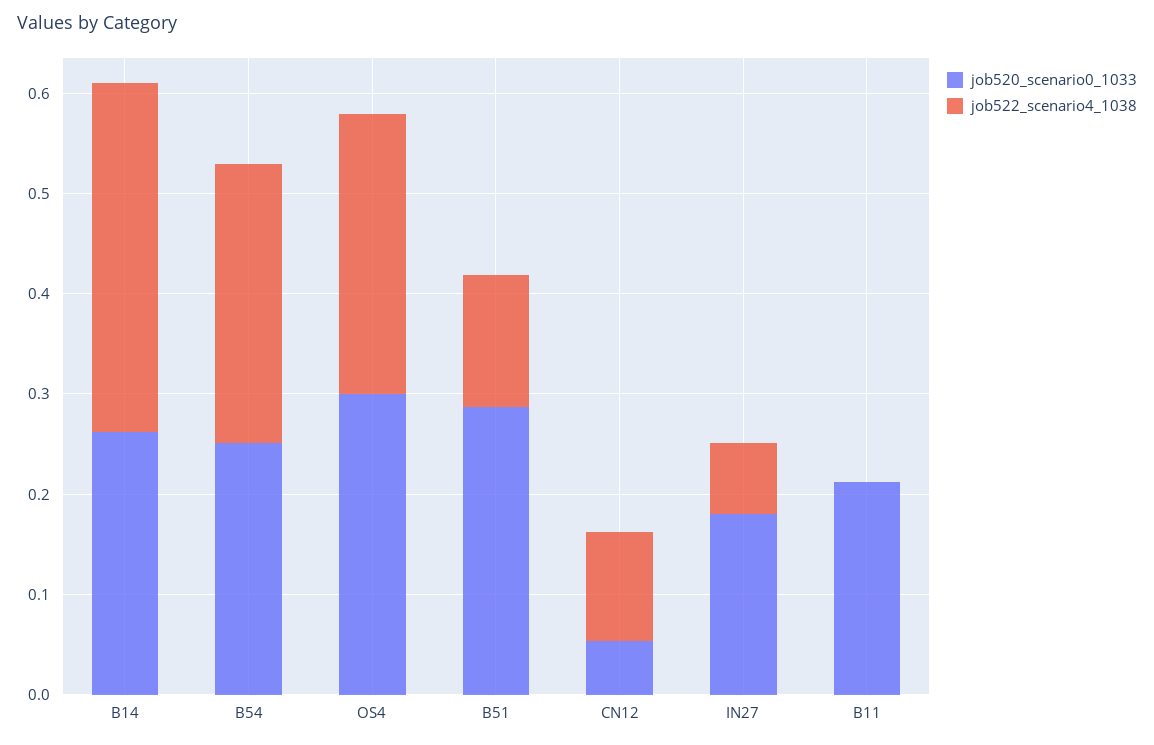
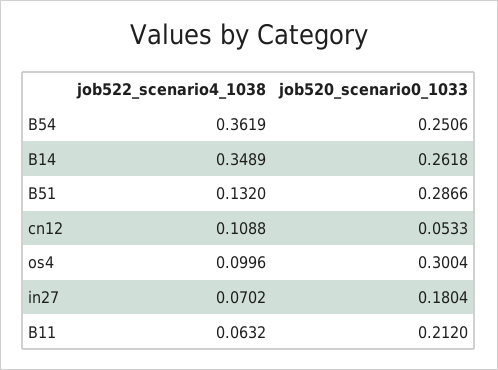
  {
    "job520_scenario0_1033": {
      "B14": 0.2618,
      "B54": 0.2506,
      "OS4": 0.3004,
      "B51": 0.2866,
      "CN12": 0.0533,
      "IN27": 0.1804,
      "B11": 0.212
    },
    "job522_scenario4_1038": {
      "B14": 0.3489,
-     "B54": 0.28,
+     "B54": 0.3619,
-     "OS4": 0.28,
+     "OS4": 0.0996,
      "B51": 0.132,
      "CN12": 0.1088,
      "IN27": 0.0702,
-     "B11": 0
+     "B11": 0.0632
    }
  }

